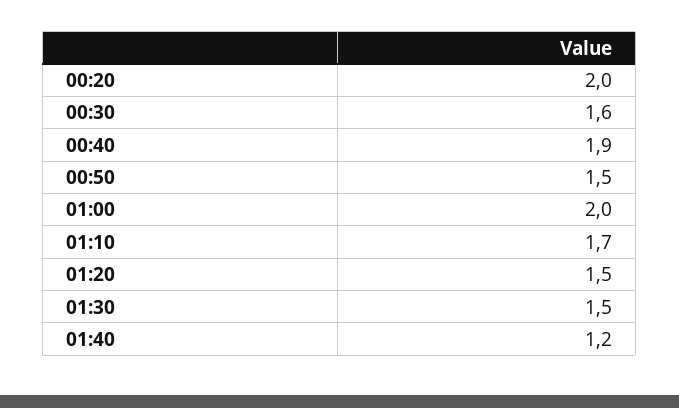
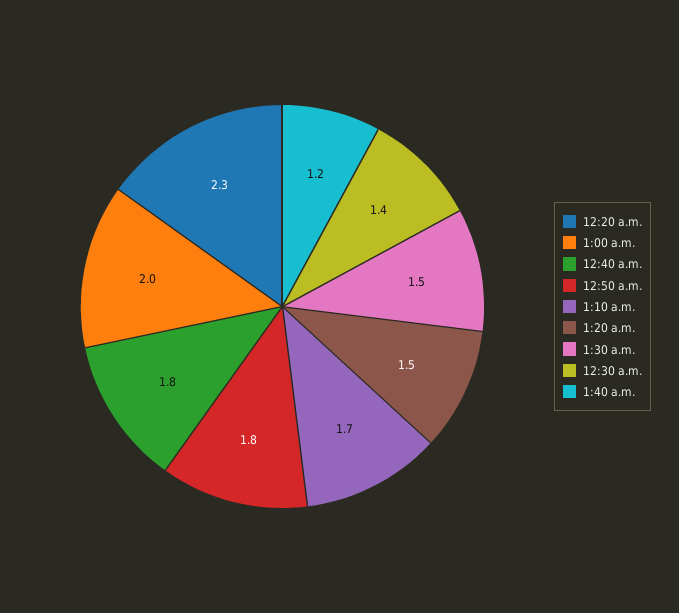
  {
-   "00:20": 2,
+   "00:20": 2.3,
-   "00:30": 1.6,
+   "00:30": 1.4,
-   "00:40": 1.9,
+   "00:40": 1.8,
-   "00:50": 1.5,
+   "00:50": 1.8,
    "01:00": 2,
    "01:10": 1.7,
    "01:20": 1.5,
    "01:30": 1.5,
    "01:40": 1.2
  }

